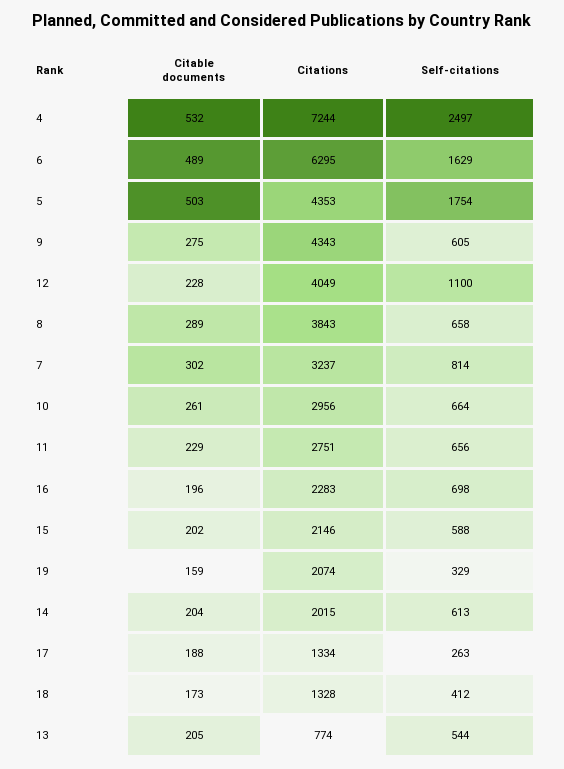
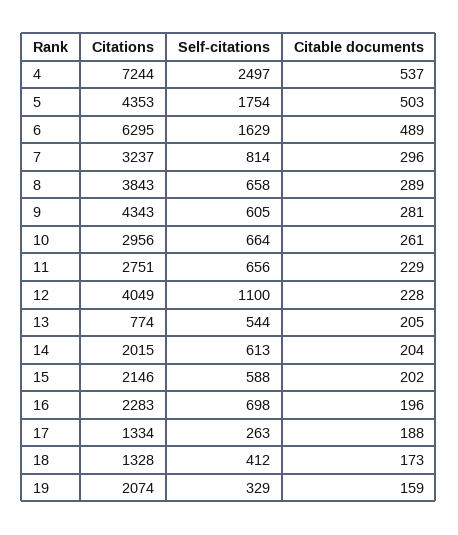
  {
    "Citable documents": {
-     "4": 532,
+     "4": 537,
      "6": 489,
      "5": 503,
-     "9": 275,
+     "9": 281,
      "12": 228,
      "8": 289,
-     "7": 302,
+     "7": 296,
      "10": 261,
      "11": 229,
      "16": 196,
      "15": 202,
      "19": 159,
      "14": 204,
      "17": 188,
      "18": 173,
      "13": 205
    },
    "Citations": {
      "4": 7244,
      "6": 6295,
      "5": 4353,
      "9": 4343,
      "12": 4049,
      "8": 3843,
      "7": 3237,
      "10": 2956,
      "11": 2751,
      "16": 2283,
      "15": 2146,
      "19": 2074,
      "14": 2015,
      "17": 1334,
      "18": 1328,
      "13": 774
    },
    "Self-citations": {
      "4": 2497,
      "6": 1629,
      "5": 1754,
      "9": 605,
      "12": 1100,
      "8": 658,
      "7": 814,
      "10": 664,
      "11": 656,
      "16": 698,
      "15": 588,
      "19": 329,
      "14": 613,
      "17": 263,
      "18": 412,
      "13": 544
    }
  }

